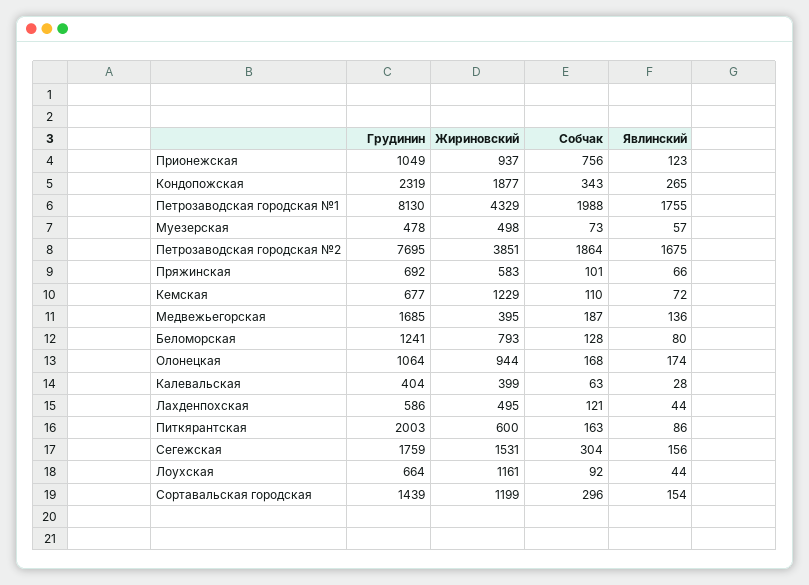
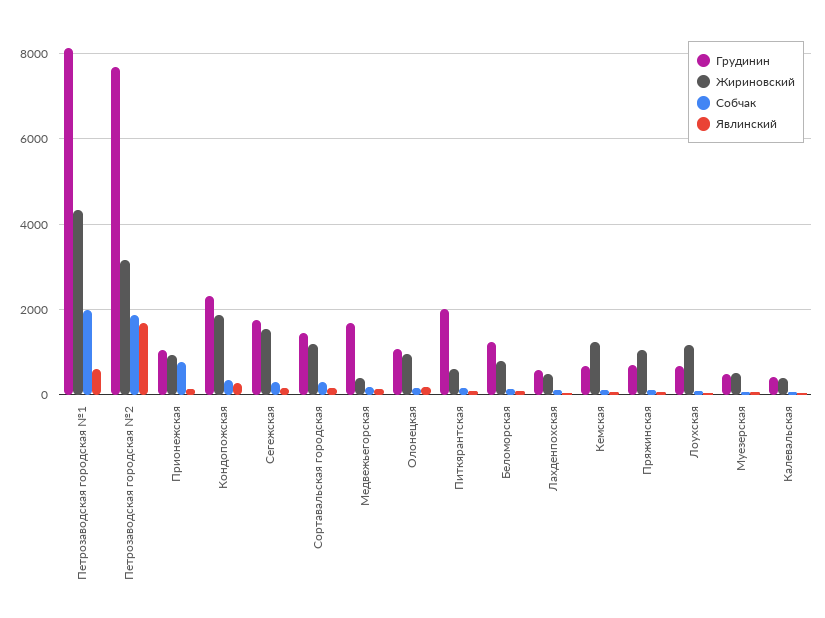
  {
    "Грудинин": {
      "Прионежская": 1049,
      "Кондопожская": 2319,
      "Петрозаводская городская №1": 8130,
      "Муезерская": 478,
      "Петрозаводская городская №2": 7695,
      "Пряжинская": 692,
      "Кемская": 677,
      "Медвежьегорская": 1685,
      "Беломорская": 1241,
      "Олонецкая": 1064,
      "Калевальская": 404,
      "Лахденпохская": 586,
      "Питкярантская": 2003,
      "Сегежская": 1759,
      "Лоухская": 664,
      "Сортавальская городская": 1439
    },
    "Жириновский": {
      "Прионежская": 937,
      "Кондопожская": 1877,
      "Петрозаводская городская №1": 4329,
      "Муезерская": 498,
-     "Петрозаводская городская №2": 3851,
+     "Петрозаводская городская №2": 3200,
-     "Пряжинская": 583,
+     "Пряжинская": 1000,
      "Кемская": 1229,
      "Медвежьегорская": 395,
      "Беломорская": 793,
      "Олонецкая": 944,
      "Калевальская": 399,
      "Лахденпохская": 495,
      "Питкярантская": 600,
      "Сегежская": 1531,
      "Лоухская": 1161,
      "Сортавальская городская": 1199
    },
    "Собчак": {
      "Прионежская": 756,
      "Кондопожская": 343,
      "Петрозаводская городская №1": 1988,
      "Муезерская": 73,
      "Петрозаводская городская №2": 1864,
      "Пряжинская": 101,
      "Кемская": 110,
      "Медвежьегорская": 187,
      "Беломорская": 128,
      "Олонецкая": 168,
      "Калевальская": 63,
      "Лахденпохская": 121,
      "Питкярантская": 163,
      "Сегежская": 304,
      "Лоухская": 92,
      "Сортавальская городская": 296
    },
    "Явлинский": {
      "Прионежская": 123,
      "Кондопожская": 265,
-     "Петрозаводская городская №1": 1755,
+     "Петрозаводская городская №1": 600,
      "Муезерская": 57,
      "Петрозаводская городская №2": 1675,
      "Пряжинская": 66,
      "Кемская": 72,
      "Медвежьегорская": 136,
      "Беломорская": 80,
      "Олонецкая": 174,
      "Калевальская": 28,
      "Лахденпохская": 44,
      "Питкярантская": 86,
      "Сегежская": 156,
      "Лоухская": 44,
      "Сортавальская городская": 154
    }
  }

